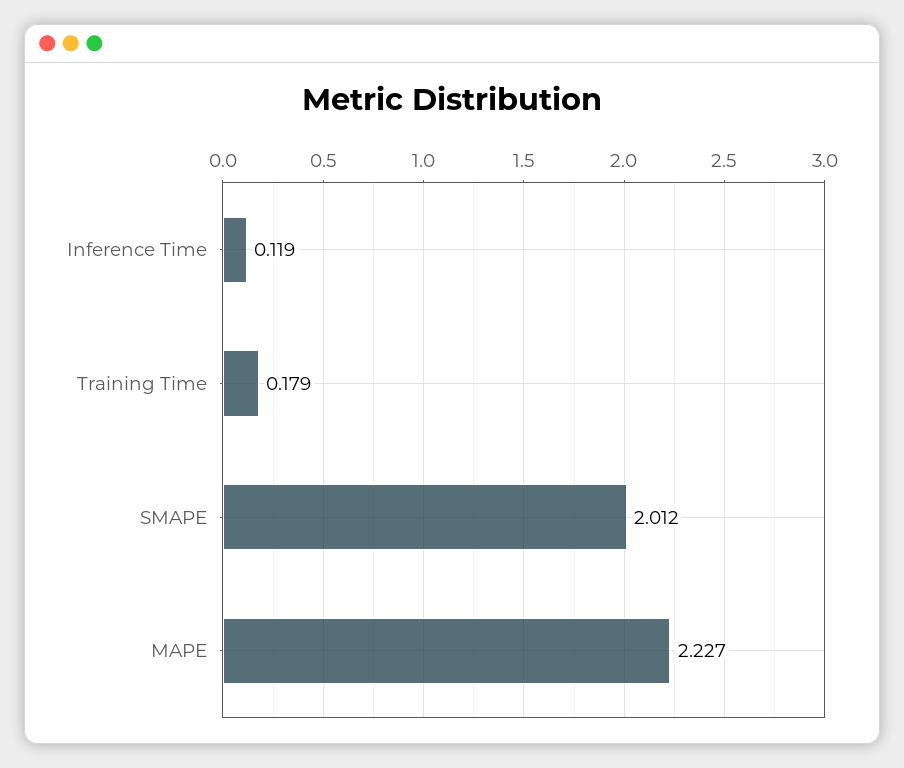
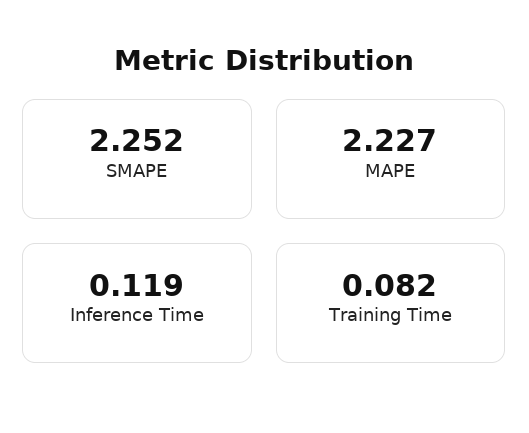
  {
    "Inference Time": 0.119,
-   "Training Time": 0.179,
+   "Training Time": 0.082,
-   "SMAPE": 2.012,
+   "SMAPE": 2.252,
    "MAPE": 2.227
  }

